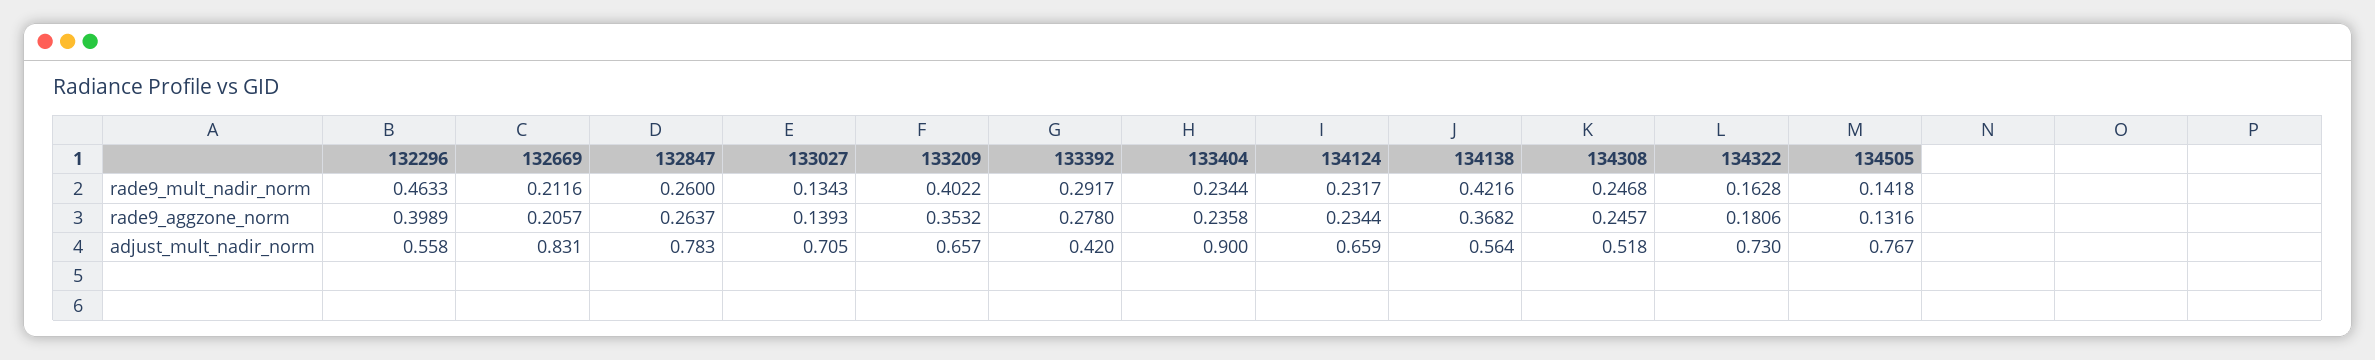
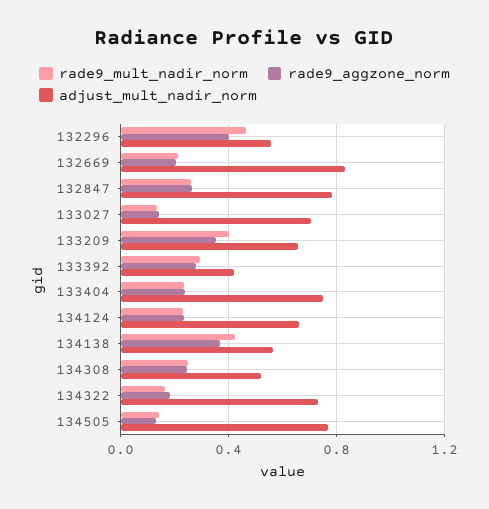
  {
    "rade9_mult_nadir_norm": {
      "132296": 0.4633,
      "132669": 0.2116,
      "132847": 0.26,
      "133027": 0.1343,
      "133209": 0.4022,
      "133392": 0.2917,
      "133404": 0.2344,
      "134124": 0.2317,
      "134138": 0.4216,
      "134308": 0.2468,
      "134322": 0.1628,
      "134505": 0.1418
    },
    "rade9_aggzone_norm": {
      "132296": 0.3989,
      "132669": 0.2057,
      "132847": 0.2637,
      "133027": 0.1393,
      "133209": 0.3532,
      "133392": 0.278,
      "133404": 0.2358,
      "134124": 0.2344,
      "134138": 0.3682,
      "134308": 0.2457,
      "134322": 0.1806,
      "134505": 0.1316
    },
    "adjust_mult_nadir_norm": {
      "132296": 0.558,
      "132669": 0.831,
      "132847": 0.783,
      "133027": 0.705,
      "133209": 0.657,
      "133392": 0.42,
-     "133404": 0.9,
+     "133404": 0.75,
      "134124": 0.659,
      "134138": 0.564,
      "134308": 0.518,
      "134322": 0.73,
      "134505": 0.767
    }
  }

